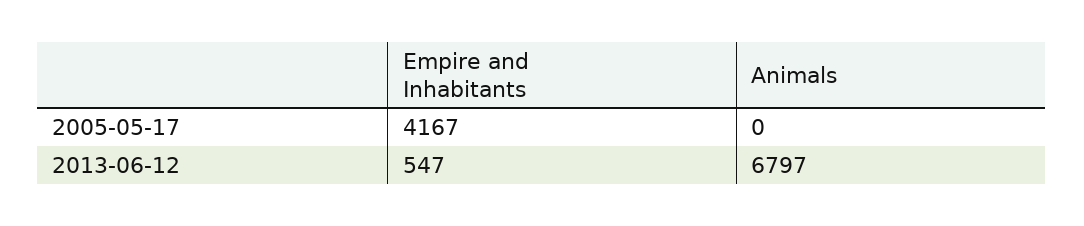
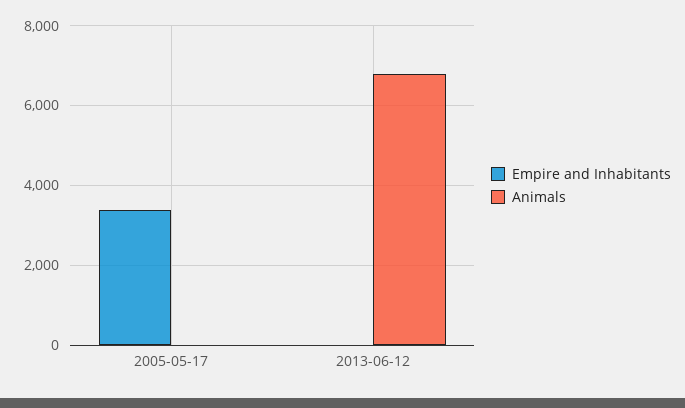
  {
    "Empire and Inhabitants": {
-     "2005-05-17": 4167,
+     "2005-05-17": 3400,
-     "2013-06-12": 547
+     "2013-06-12": 0
    },
    "Animals": {
      "2005-05-17": 0,
      "2013-06-12": 6797
    }
  }

